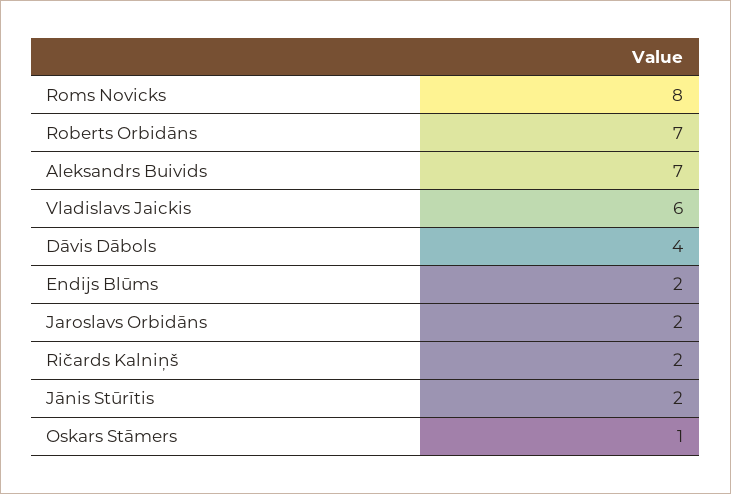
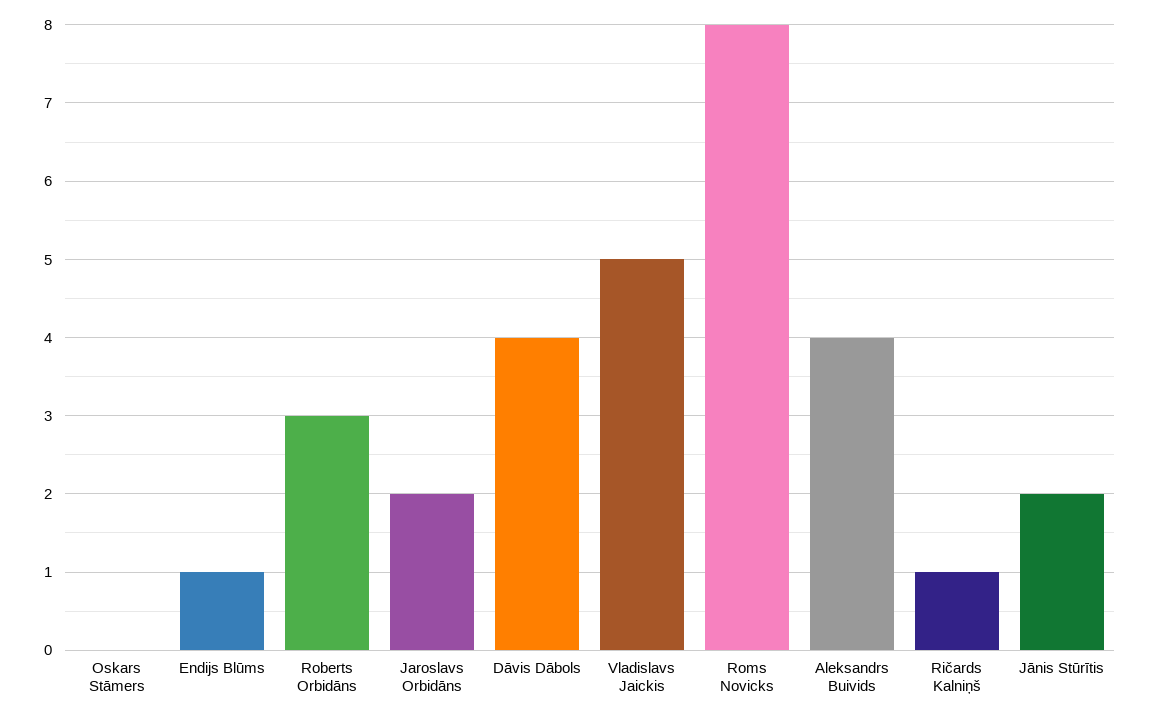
  {
    "Roms Novicks": 8,
-   "Roberts Orbidāns": 7,
+   "Roberts Orbidāns": 3,
-   "Aleksandrs Buivids": 7,
+   "Aleksandrs Buivids": 4,
-   "Vladislavs Jaickis": 6,
+   "Vladislavs Jaickis": 5,
    "Dāvis Dābols": 4,
-   "Endijs Blūms": 2,
+   "Endijs Blūms": 1,
    "Jaroslavs Orbidāns": 2,
-   "Ričards Kalniņš": 2,
+   "Ričards Kalniņš": 1,
    "Jānis Stūrītis": 2,
-   "Oskars Stāmers": 1
+   "Oskars Stāmers": 0
  }

